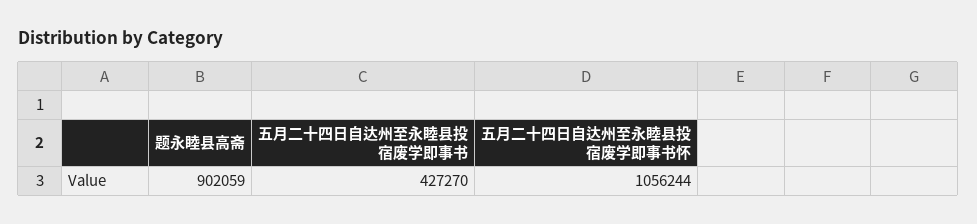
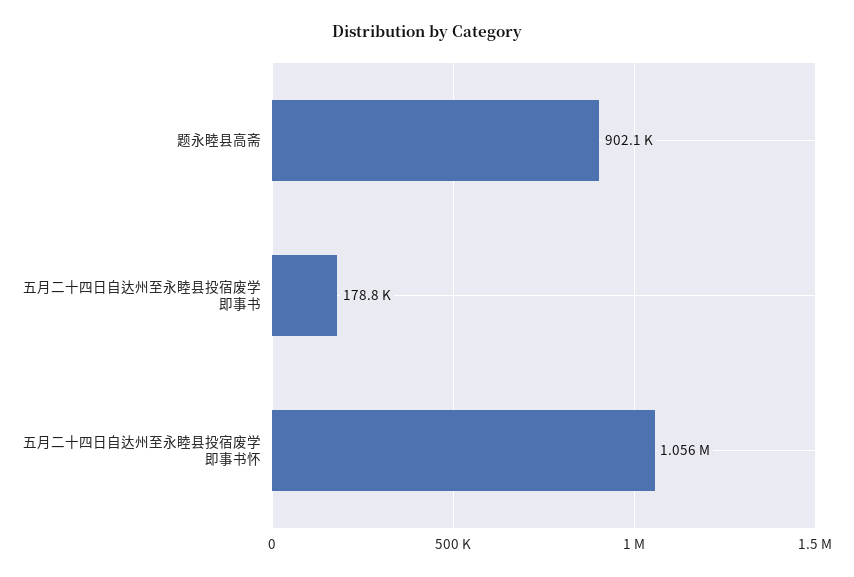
  {
    "题永睦县高斋": 902059,
-   "五月二十四日自达州至永睦县投宿废学即事书": 427270,
+   "五月二十四日自达州至永睦县投宿废学即事书": 178800,
    "五月二十四日自达州至永睦县投宿废学即事书怀": 1056244
  }

